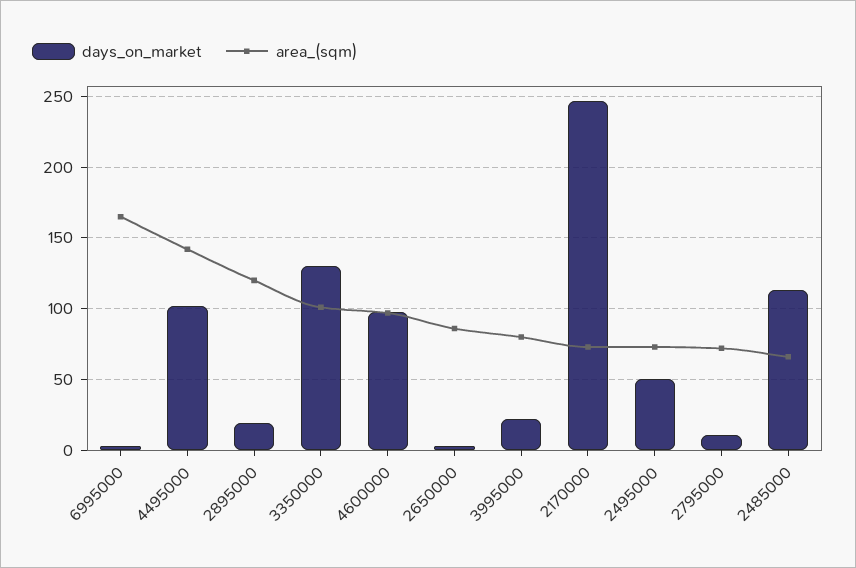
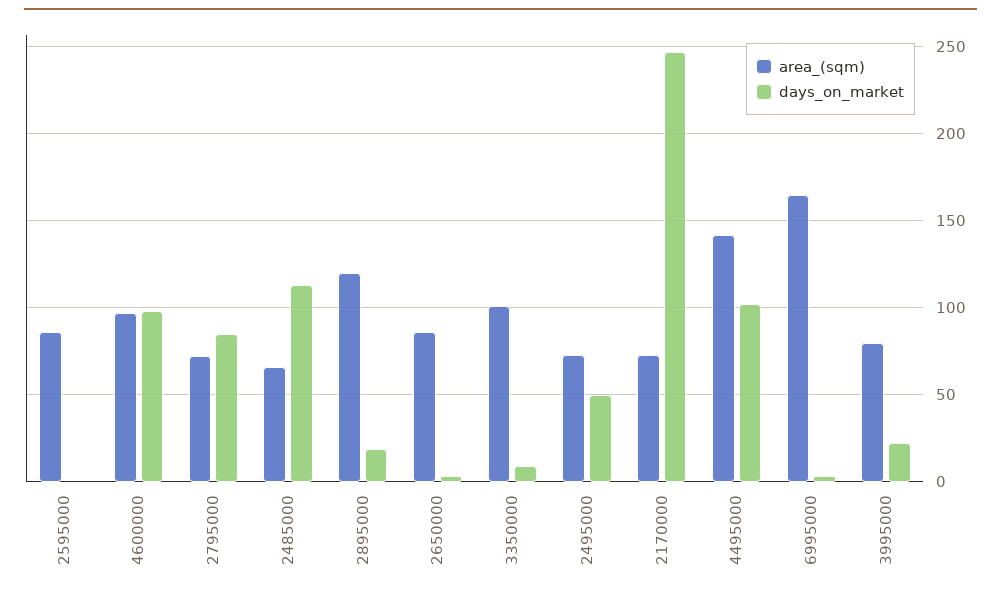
  {
    "days_on_market": {
      "6995000": 5,
      "4495000": 100,
      "2895000": 20,
-     "3350000": 130,
+     "3350000": 10,
      "4600000": 100,
      "2650000": 5,
      "3995000": 20,
      "2170000": 245,
      "2495000": 50,
-     "2795000": 10,
+     "2795000": 85,
-     "2485000": 115
+     "2485000": 115,
+     "2595000": 0
    },
    "area_(sqm)": {
      "6995000": 165,
      "4495000": 140,
      "2895000": 120,
      "3350000": 100,
      "4600000": 95,
      "2650000": 85,
      "3995000": 80,
      "2170000": 75,
      "2495000": 75,
      "2795000": 70,
-     "2485000": 65
+     "2485000": 65,
+     "2595000": 85
    }
  }

